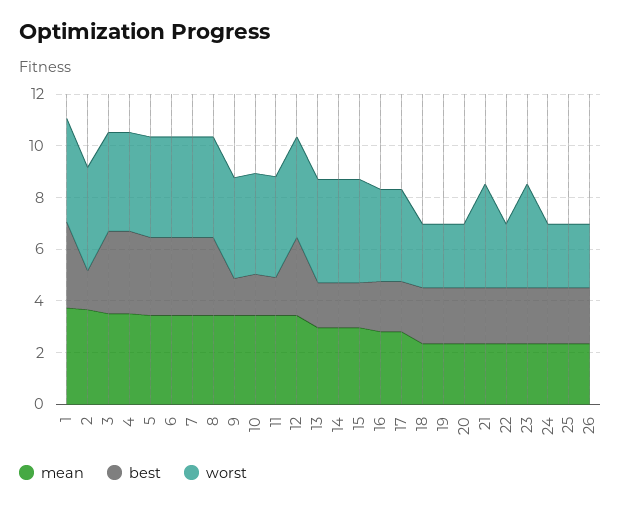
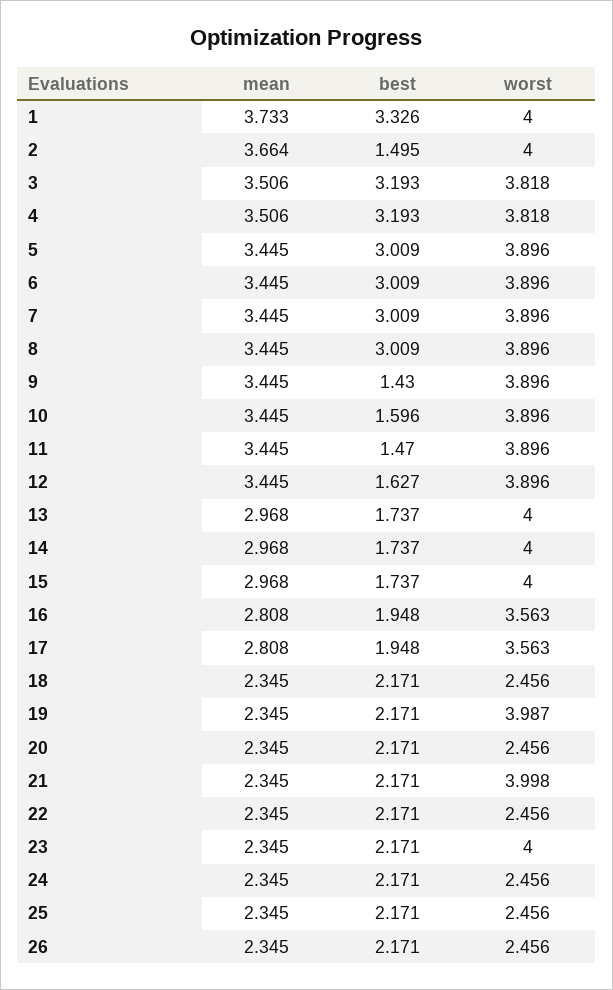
  {
    "mean": {
      "1": 3.733,
      "2": 3.664,
      "3": 3.506,
      "4": 3.506,
      "5": 3.445,
      "6": 3.445,
      "7": 3.445,
      "8": 3.445,
      "9": 3.445,
      "10": 3.445,
      "11": 3.445,
      "12": 3.445,
      "13": 2.968,
      "14": 2.968,
      "15": 2.968,
      "16": 2.808,
      "17": 2.808,
      "18": 2.345,
      "19": 2.345,
      "20": 2.345,
      "21": 2.345,
      "22": 2.345,
      "23": 2.345,
      "24": 2.345,
      "25": 2.345,
      "26": 2.345
    },
    "best": {
      "1": 3.326,
      "2": 1.495,
      "3": 3.193,
      "4": 3.193,
      "5": 3.009,
      "6": 3.009,
      "7": 3.009,
      "8": 3.009,
      "9": 1.43,
      "10": 1.596,
      "11": 1.47,
-     "12": 3,
+     "12": 1.627,
      "13": 1.737,
      "14": 1.737,
      "15": 1.737,
      "16": 1.948,
      "17": 1.948,
      "18": 2.171,
      "19": 2.171,
      "20": 2.171,
      "21": 2.171,
      "22": 2.171,
      "23": 2.171,
      "24": 2.171,
      "25": 2.171,
      "26": 2.171
    },
    "worst": {
      "1": 4,
      "2": 4,
      "3": 3.818,
      "4": 3.818,
      "5": 3.896,
      "6": 3.896,
      "7": 3.896,
      "8": 3.896,
      "9": 3.896,
      "10": 3.896,
      "11": 3.896,
      "12": 3.896,
      "13": 4,
      "14": 4,
      "15": 4,
      "16": 3.563,
      "17": 3.563,
      "18": 2.456,
-     "19": 2.5,
+     "19": 3.987,
      "20": 2.456,
      "21": 3.998,
      "22": 2.456,
      "23": 4,
      "24": 2.456,
      "25": 2.456,
      "26": 2.456
    }
  }

